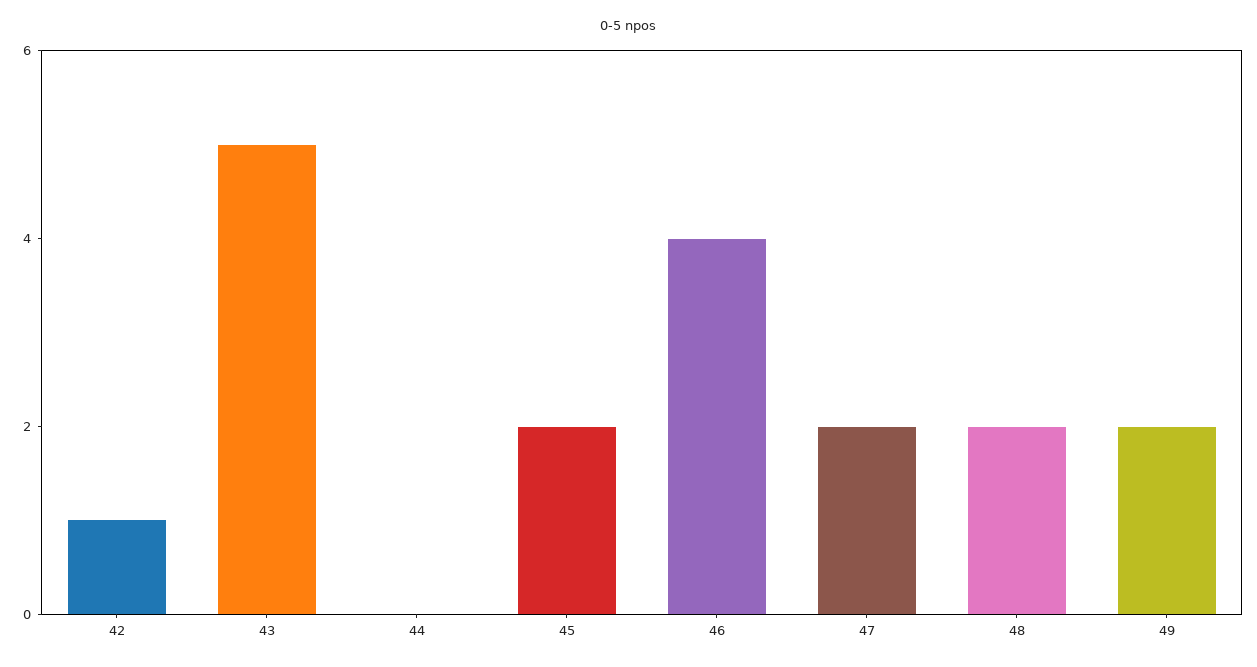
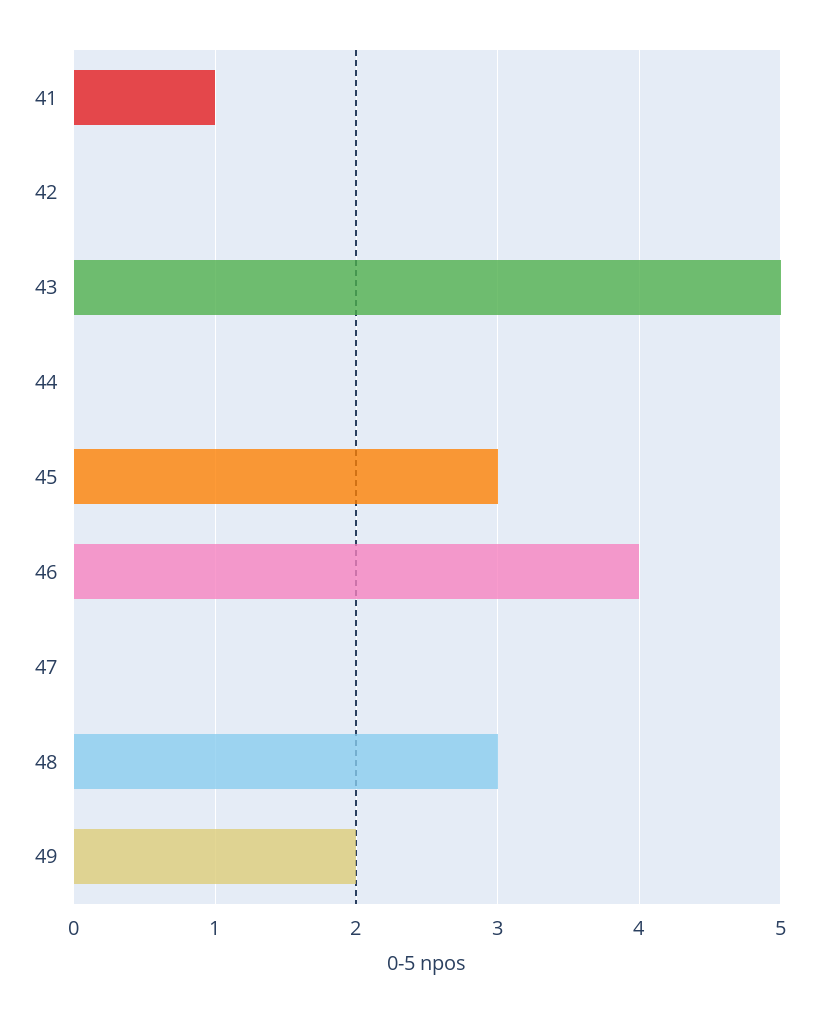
  {
-   "42": 1,
+   "42": 0,
    "43": 5,
    "44": 0,
-   "45": 2,
+   "45": 3,
    "46": 4,
-   "47": 2,
+   "47": 0,
-   "48": 2,
+   "48": 3,
-   "49": 2
+   "49": 2,
+   "41": 1
  }

